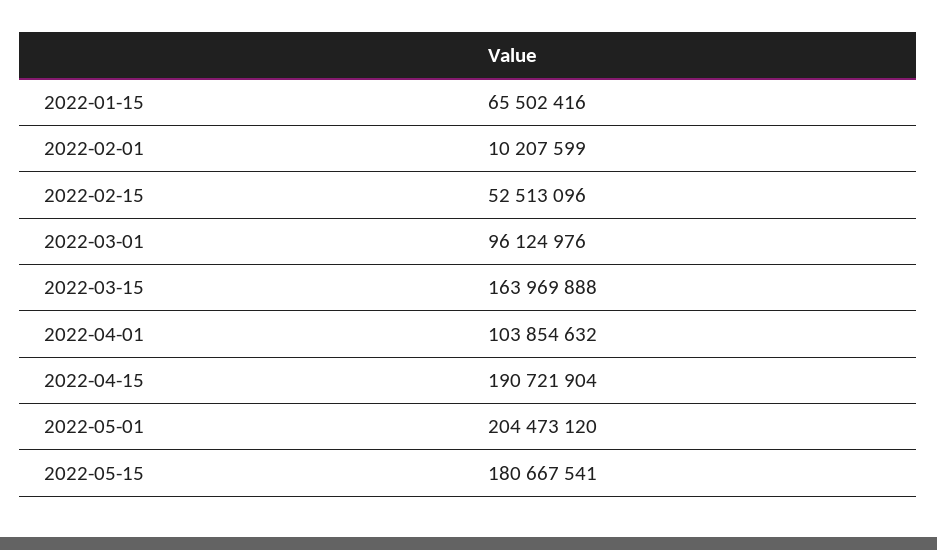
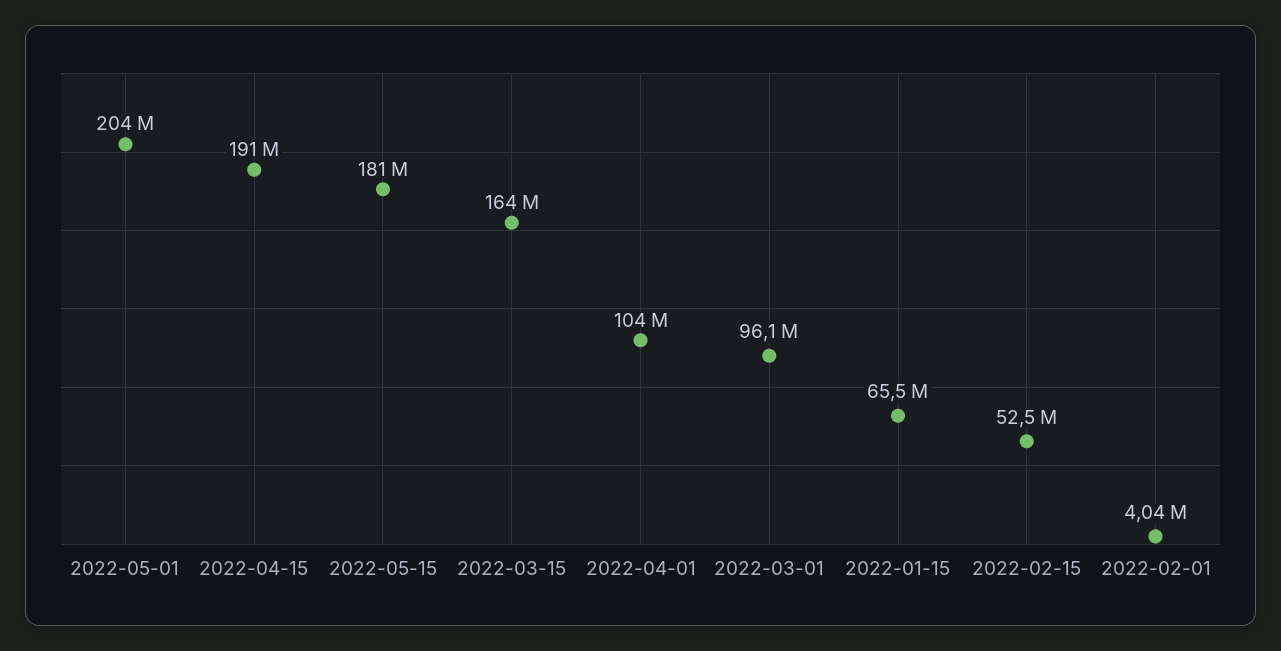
  {
    "2022-01-15": 65502416,
-   "2022-02-01": 10207599,
+   "2022-02-01": 4040000,
    "2022-02-15": 52513096,
    "2022-03-01": 96124976,
    "2022-03-15": 163969888,
    "2022-04-01": 103854632,
    "2022-04-15": 190721904,
    "2022-05-01": 204473120,
    "2022-05-15": 180667541
  }

